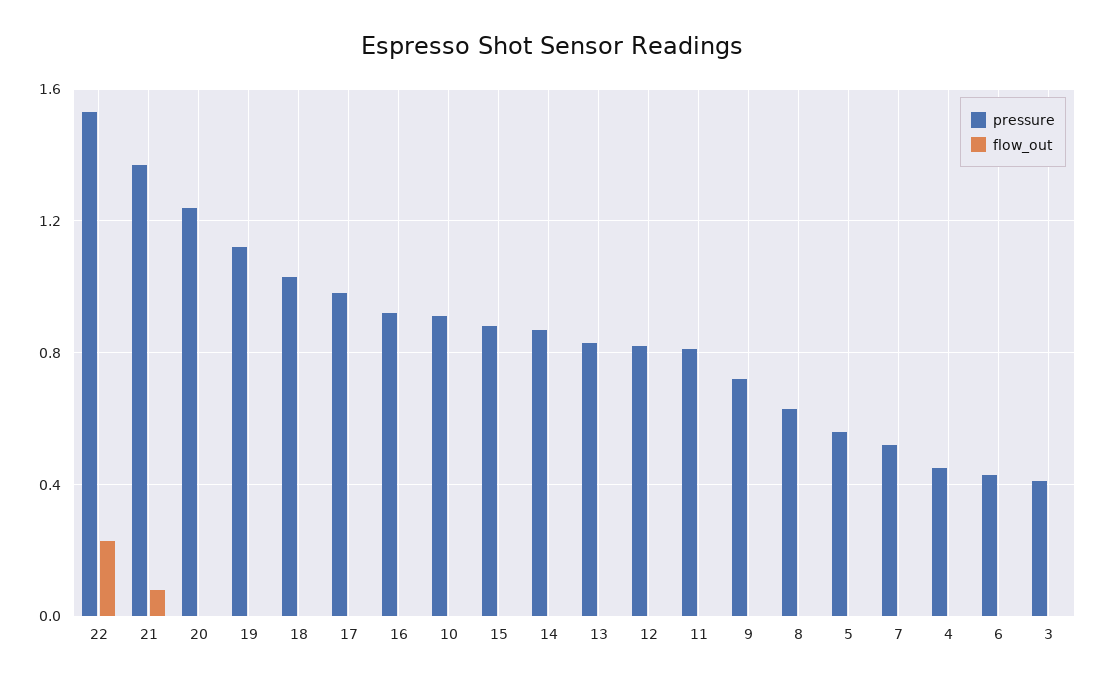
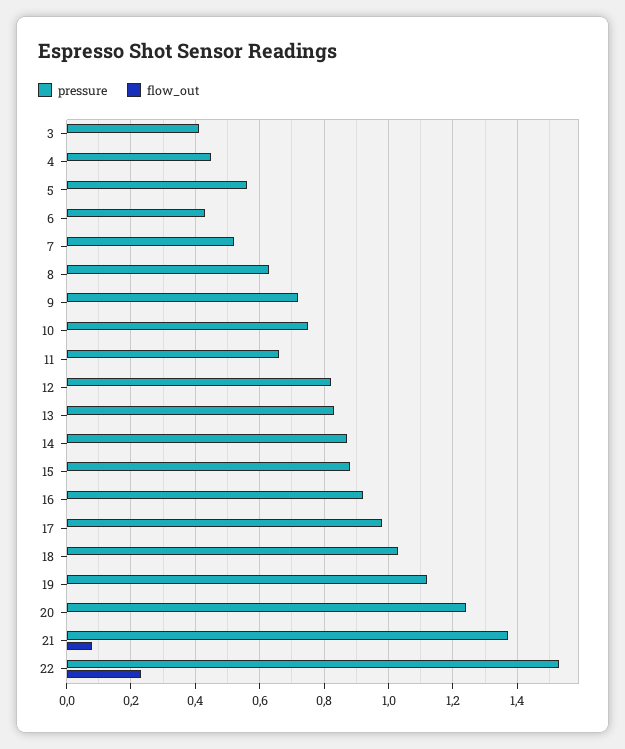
  {
    "pressure": {
      "22": 1.55,
      "21": 1.35,
      "20": 1.25,
      "19": 1.1,
      "18": 1.05,
      "17": 1,
      "16": 0.9,
-     "10": 0.9,
+     "10": 0.75,
      "15": 0.9,
      "14": 0.85,
      "13": 0.85,
      "12": 0.8,
-     "11": 0.8,
+     "11": 0.65,
      "9": 0.7,
      "8": 0.65,
      "5": 0.55,
      "7": 0.5,
      "4": 0.45,
      "6": 0.45,
      "3": 0.4
    },
    "flow_out": {
      "22": 0.25,
      "21": 0.1,
      "20": 0,
      "19": 0,
      "18": 0,
      "17": 0,
      "16": 0,
      "10": 0,
      "15": 0,
      "14": 0,
      "13": 0,
      "12": 0,
      "11": 0,
      "9": 0,
      "8": 0,
      "5": 0,
      "7": 0,
      "4": 0,
      "6": 0,
      "3": 0
    }
  }

